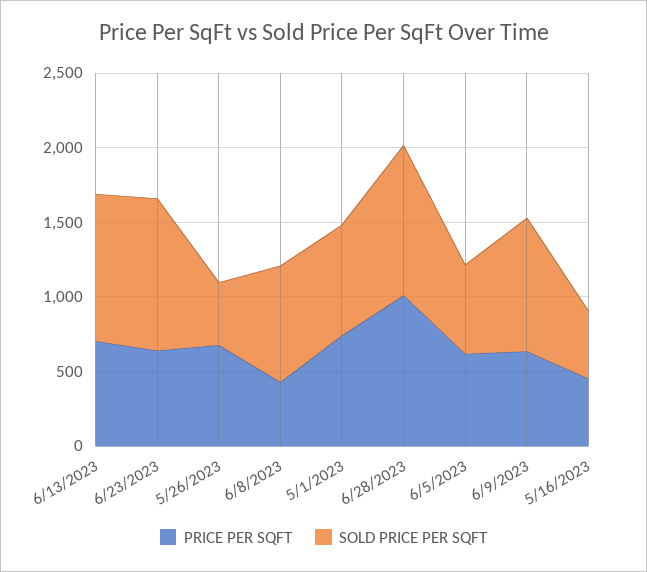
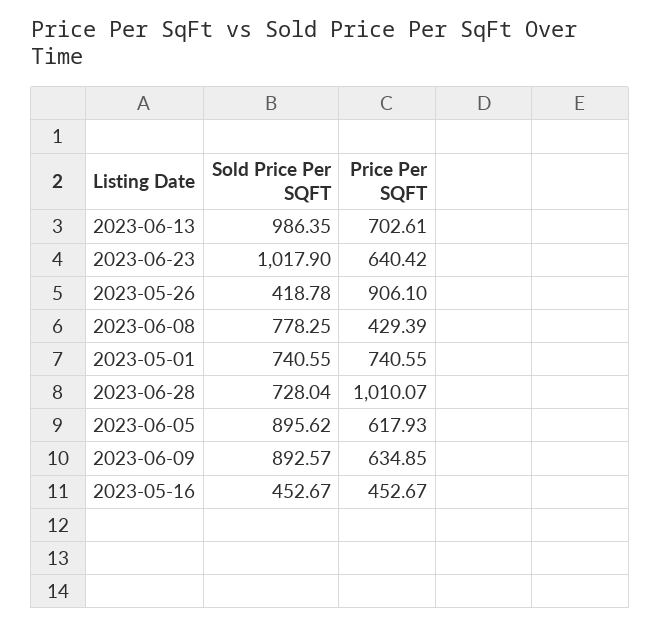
  {
    "PRICE PER SQFT": {
      "6/13/2023": 702.61,
      "6/23/2023": 640.42,
-     "5/26/2023": 700,
+     "5/26/2023": 906.1,
      "6/8/2023": 429.39,
      "5/1/2023": 740.55,
      "6/28/2023": 1010.07,
      "6/5/2023": 617.93,
      "6/9/2023": 634.85,
      "5/16/2023": 452.67
    },
    "SOLD PRICE PER SQFT": {
      "6/13/2023": 986.35,
      "6/23/2023": 1017.9,
      "5/26/2023": 418.78,
      "6/8/2023": 778.25,
      "5/1/2023": 740.55,
-     "6/28/2023": 1000,
+     "6/28/2023": 728.04,
-     "6/5/2023": 600,
+     "6/5/2023": 895.62,
      "6/9/2023": 892.57,
      "5/16/2023": 452.67
    }
  }

